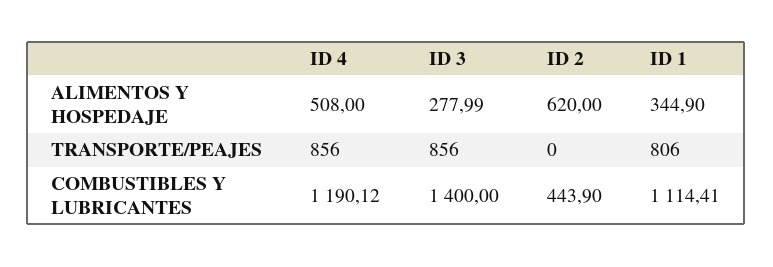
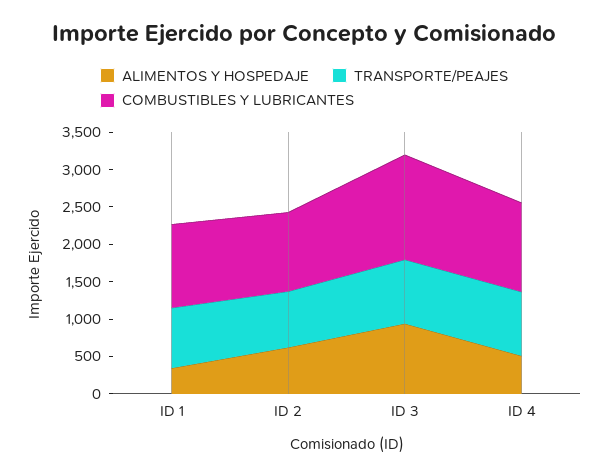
  {
    "ALIMENTOS Y HOSPEDAJE": {
      "ID 4": 508,
-     "ID 3": 277.99,
+     "ID 3": 1000,
      "ID 2": 620,
      "ID 1": 344.9
    },
    "TRANSPORTE/PEAJES": {
      "ID 4": 856,
      "ID 3": 856,
-     "ID 2": 0,
+     "ID 2": 750,
      "ID 1": 806
    },
    "COMBUSTIBLES Y LUBRICANTES": {
      "ID 4": 1190.12,
      "ID 3": 1400,
-     "ID 2": 443.9,
+     "ID 2": 1000,
      "ID 1": 1114.41
    }
  }

